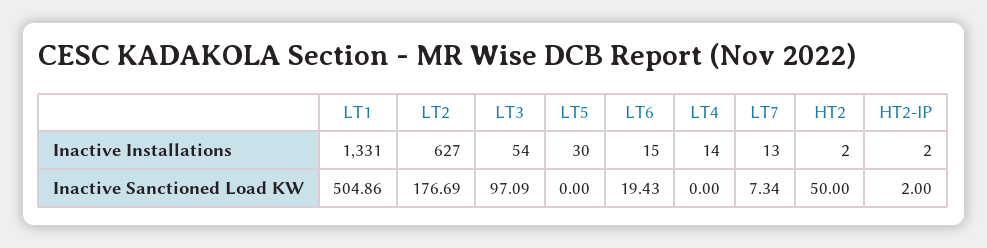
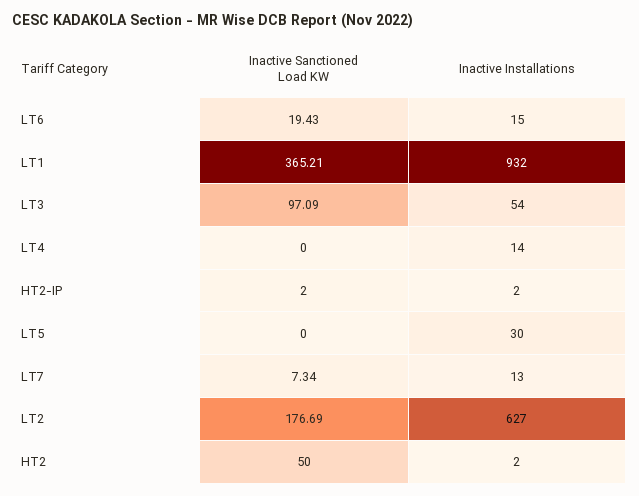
  {
    "LT1": {
-     "Inactive Installations": 1331,
+     "Inactive Installations": 932,
-     "Inactive Sanctioned Load KW": 504.86
+     "Inactive Sanctioned Load KW": 365.21
    },
    "LT2": {
      "Inactive Installations": 627,
      "Inactive Sanctioned Load KW": 176.69
    },
    "LT3": {
      "Inactive Installations": 54,
      "Inactive Sanctioned Load KW": 97.09
    },
    "LT5": {
      "Inactive Installations": 30,
      "Inactive Sanctioned Load KW": 0
    },
    "LT6": {
      "Inactive Installations": 15,
      "Inactive Sanctioned Load KW": 19.43
    },
    "LT4": {
      "Inactive Installations": 14,
      "Inactive Sanctioned Load KW": 0
    },
    "LT7": {
      "Inactive Installations": 13,
      "Inactive Sanctioned Load KW": 7.34
    },
    "HT2": {
      "Inactive Installations": 2,
      "Inactive Sanctioned Load KW": 50
    },
    "HT2-IP": {
      "Inactive Installations": 2,
      "Inactive Sanctioned Load KW": 2
    }
  }

